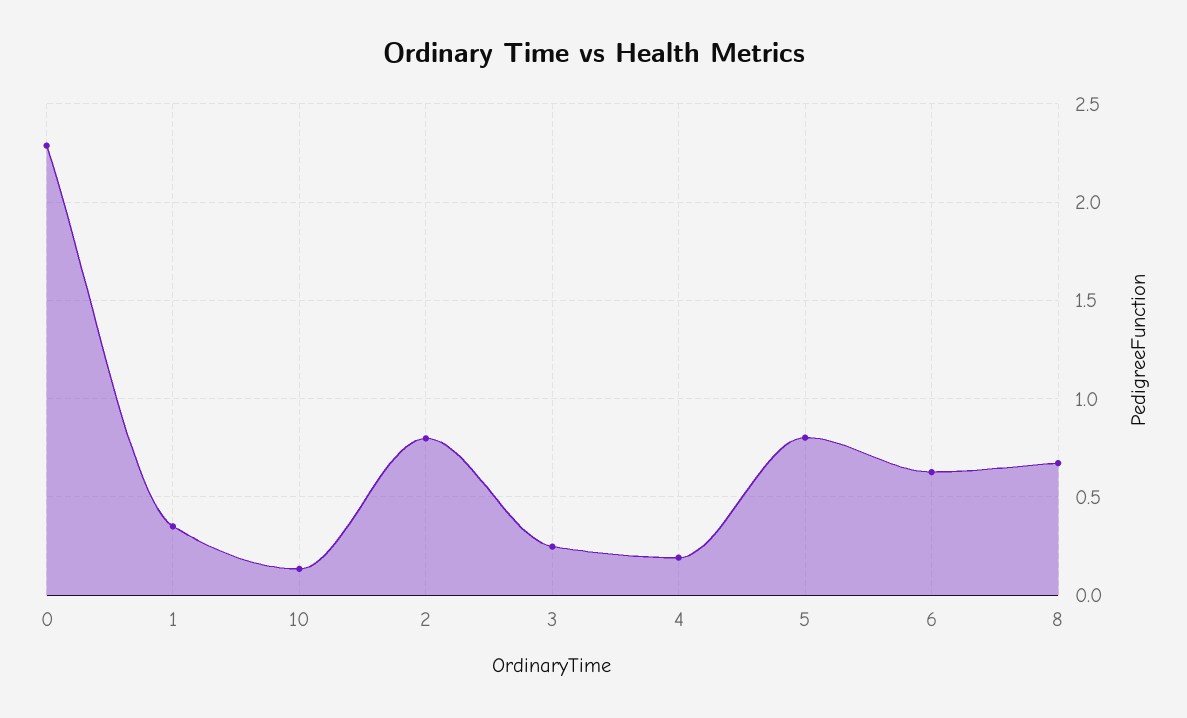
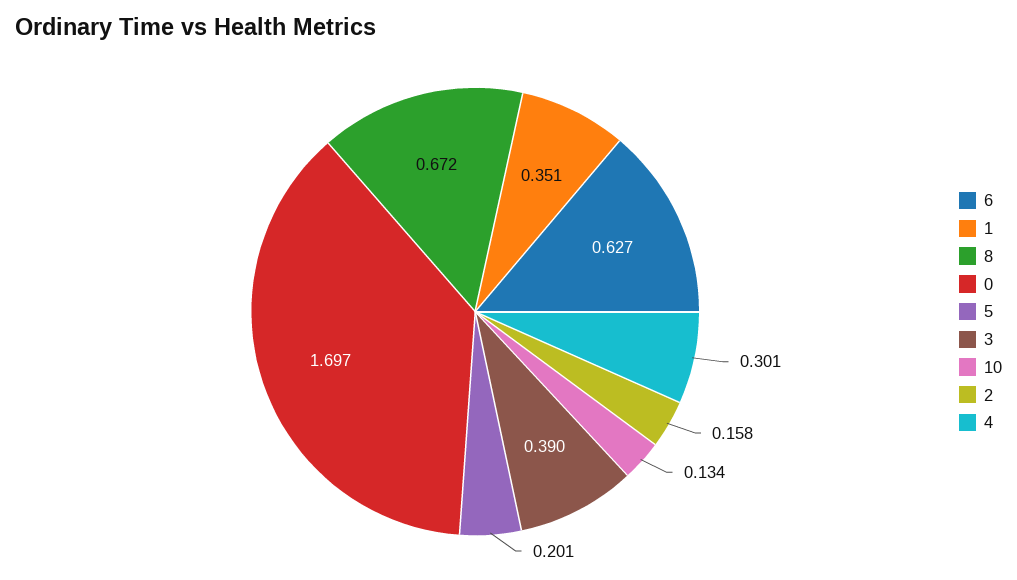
  {
-   "0": 2.3,
+   "0": 1.697,
    "1": 0.351,
    "10": 0.134,
-   "2": 0.8,
+   "2": 0.158,
-   "3": 0.25,
+   "3": 0.39,
-   "4": 0.2,
+   "4": 0.301,
-   "5": 0.8,
+   "5": 0.201,
    "6": 0.627,
    "8": 0.672
  }

